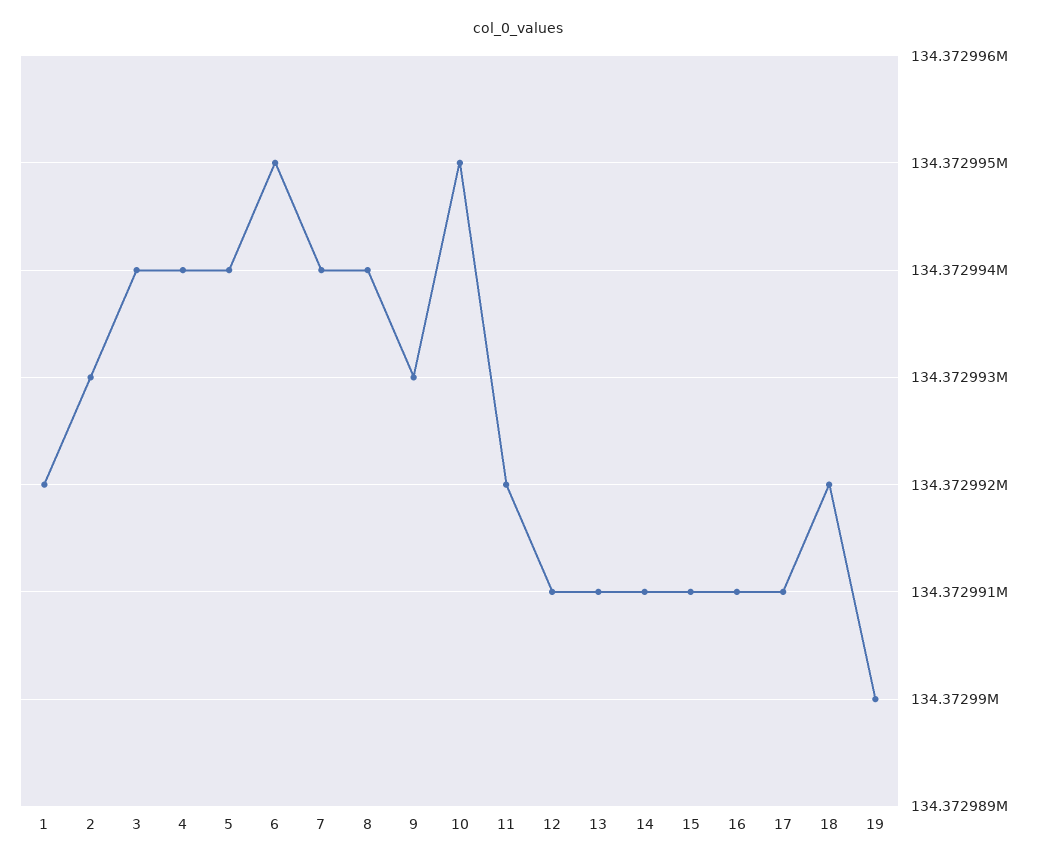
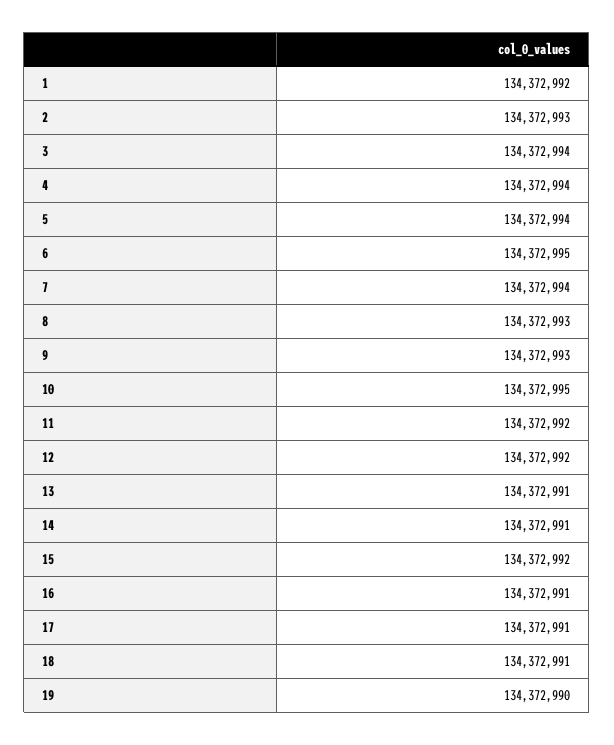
  {
    "1": 134372992,
    "2": 134372993,
    "3": 134372994,
    "4": 134372994,
    "5": 134372994,
    "6": 134372995,
    "7": 134372994,
-   "8": 134372994,
+   "8": 134372993,
    "9": 134372993,
    "10": 134372995,
    "11": 134372992,
-   "12": 134372991,
+   "12": 134372992,
    "13": 134372991,
    "14": 134372991,
-   "15": 134372991,
+   "15": 134372992,
    "16": 134372991,
    "17": 134372991,
-   "18": 134372992,
+   "18": 134372991,
    "19": 134372990
  }

